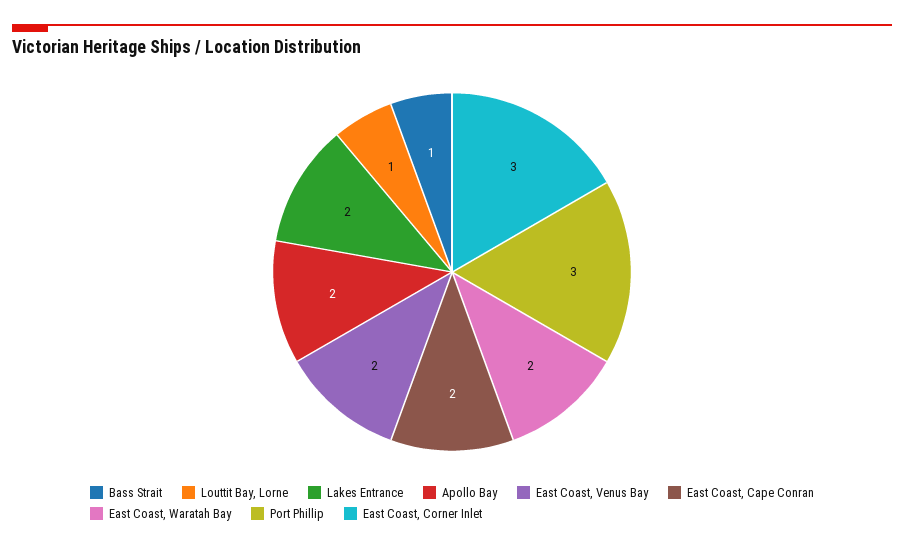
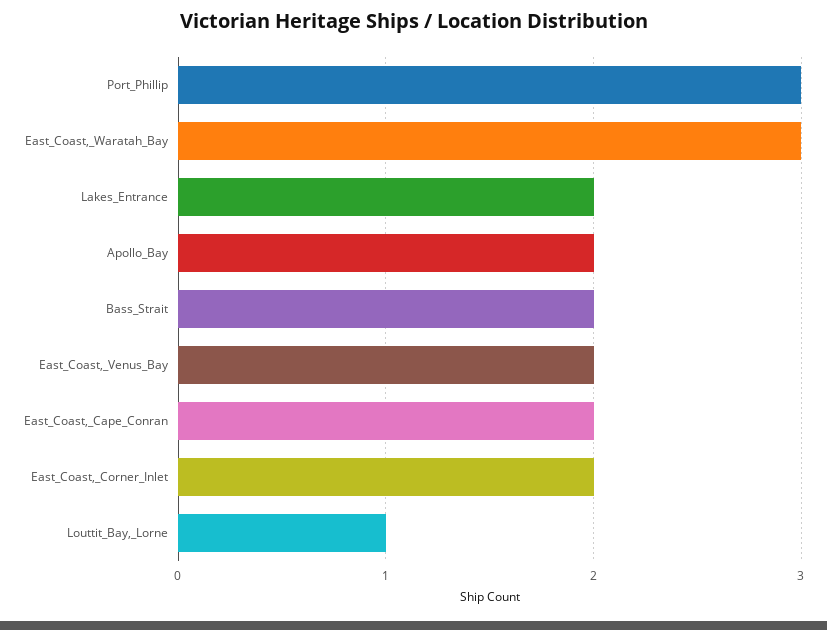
  {
-   "Bass Strait": 1,
+   "Bass Strait": 2,
    "Louttit Bay, Lorne": 1,
    "Lakes Entrance": 2,
    "Apollo Bay": 2,
    "East Coast, Venus Bay": 2,
    "East Coast, Cape Conran": 2,
-   "East Coast, Waratah Bay": 2,
+   "East Coast, Waratah Bay": 3,
    "Port Phillip": 3,
-   "East Coast, Corner Inlet": 3
+   "East Coast, Corner Inlet": 2
  }

